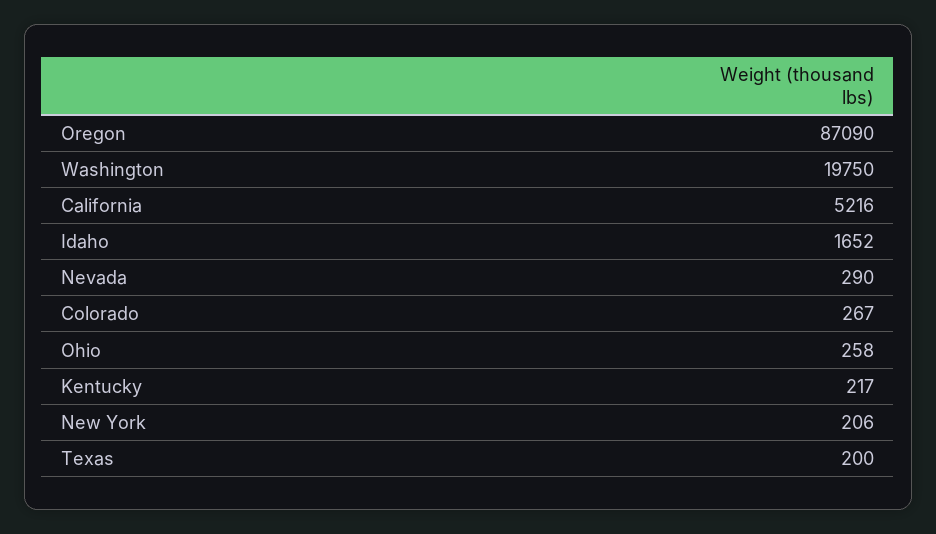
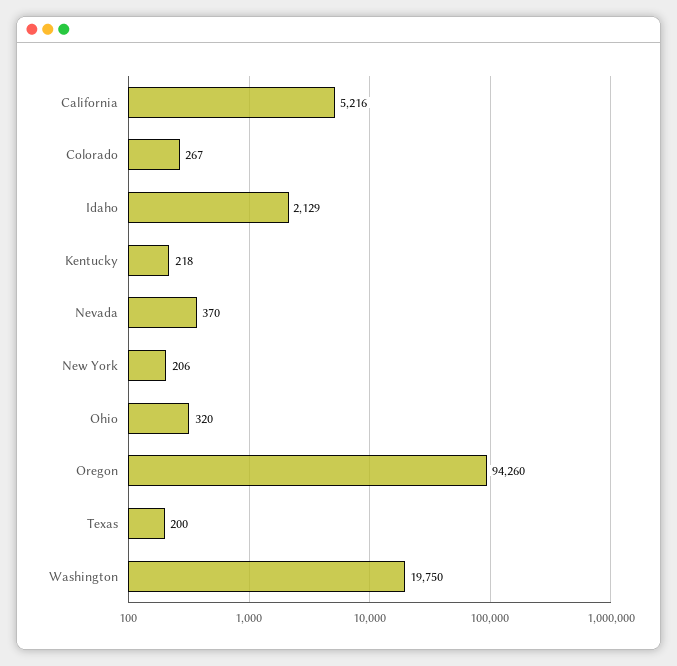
  {
-   "Oregon": 87090,
+   "Oregon": 94260,
    "Washington": 19750,
    "California": 5216,
-   "Idaho": 1652,
+   "Idaho": 2129,
-   "Nevada": 290,
+   "Nevada": 370,
    "Colorado": 267,
-   "Ohio": 258,
+   "Ohio": 320,
-   "Kentucky": 217,
+   "Kentucky": 218,
    "New York": 206,
    "Texas": 200
  }

